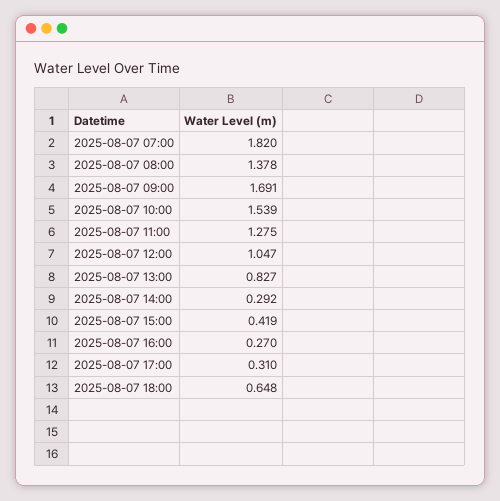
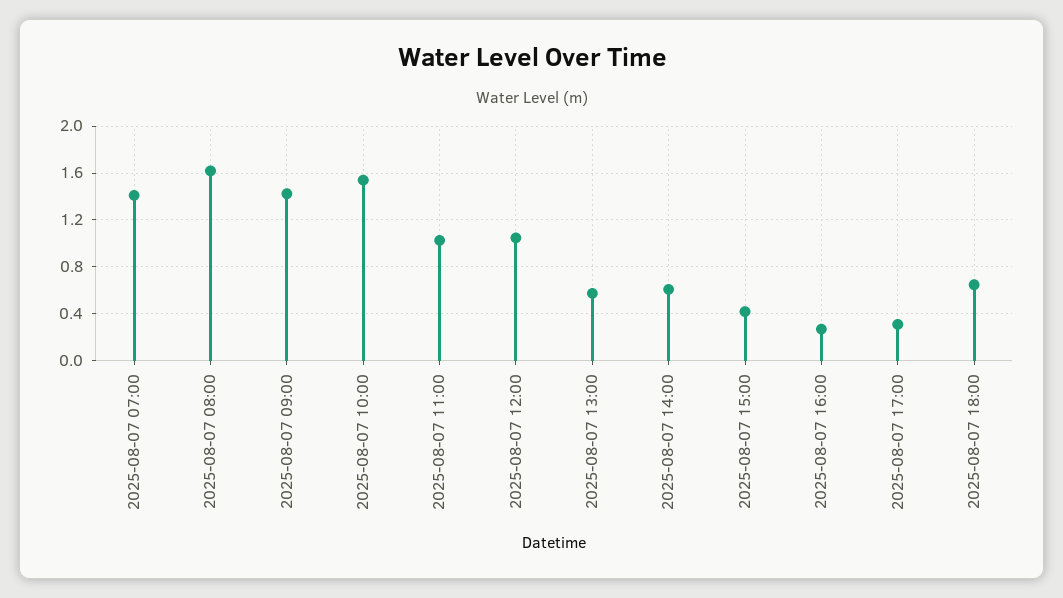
  {
-   "2025-08-07 07:00": 1.82,
+   "2025-08-07 07:00": 1.4,
-   "2025-08-07 08:00": 1.378,
+   "2025-08-07 08:00": 1.6,
-   "2025-08-07 09:00": 1.691,
+   "2025-08-07 09:00": 1.4,
    "2025-08-07 10:00": 1.539,
-   "2025-08-07 11:00": 1.275,
+   "2025-08-07 11:00": 1,
    "2025-08-07 12:00": 1.047,
-   "2025-08-07 13:00": 0.827,
+   "2025-08-07 13:00": 0.6,
-   "2025-08-07 14:00": 0.292,
+   "2025-08-07 14:00": 0.6,
    "2025-08-07 15:00": 0.419,
    "2025-08-07 16:00": 0.27,
    "2025-08-07 17:00": 0.31,
    "2025-08-07 18:00": 0.648
  }

